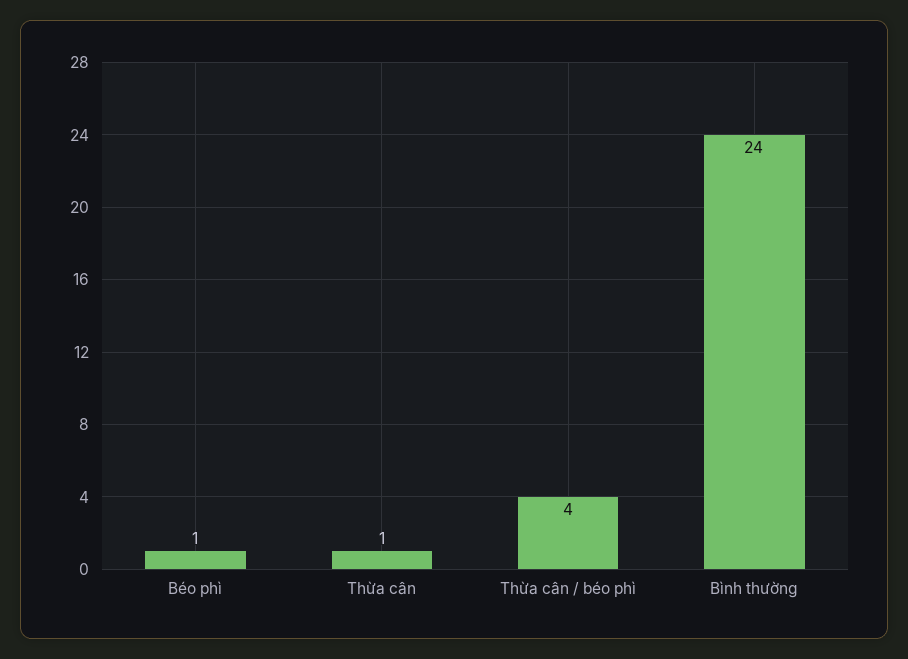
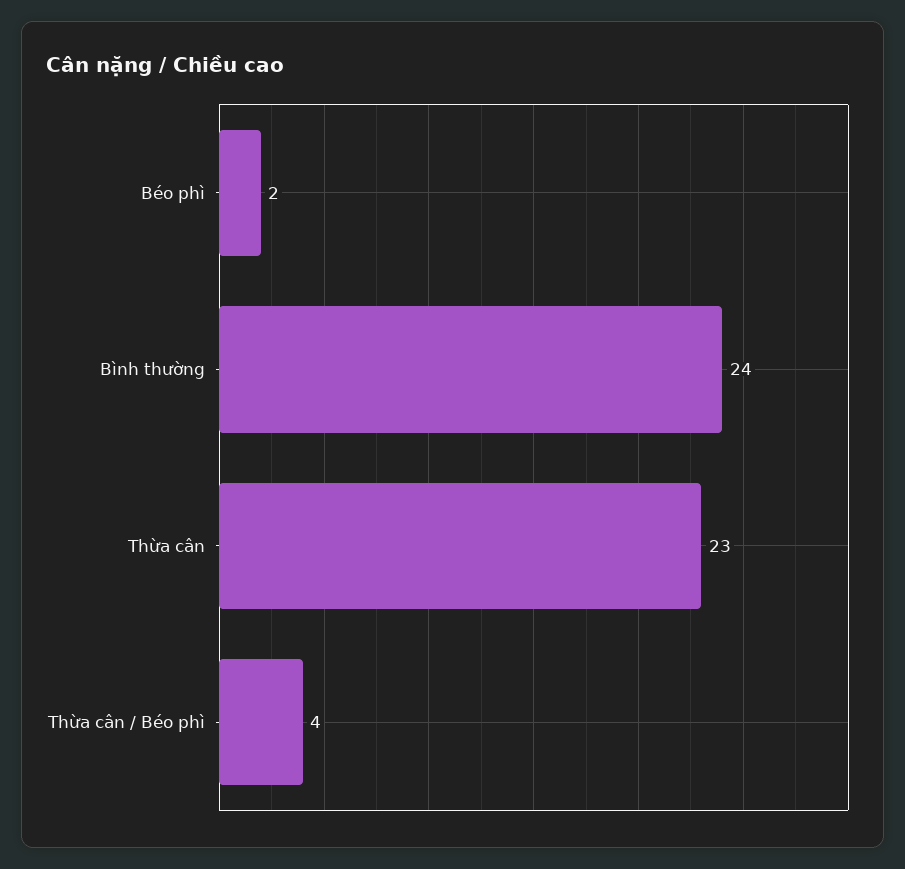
  {
-   "Béo phì": 1,
+   "Béo phì": 2,
-   "Thừa cân": 1,
+   "Thừa cân": 23,
    "Thừa cân / béo phì": 4,
    "Bình thường": 24
  }

